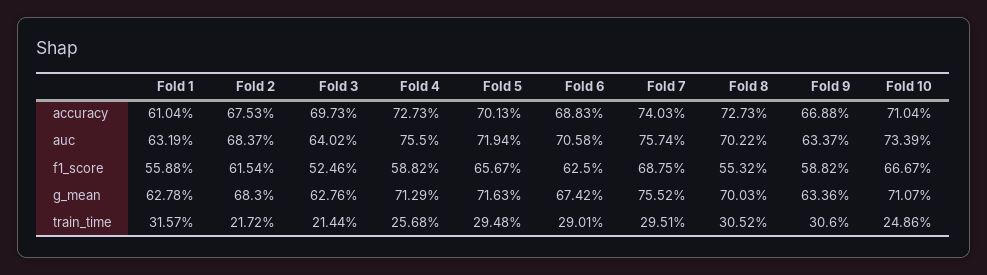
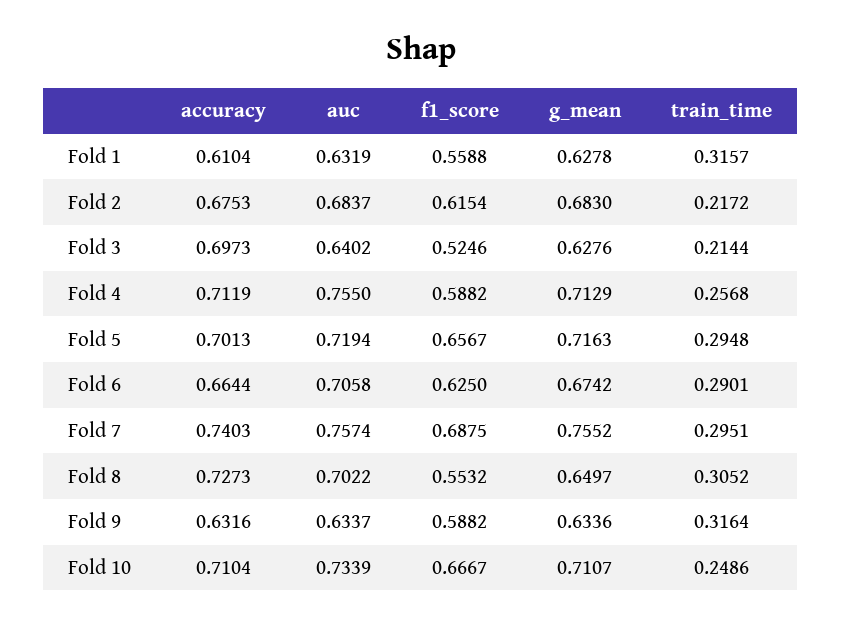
  {
    "Fold 1": {
      "accuracy": 0.6104,
      "auc": 0.6319,
      "f1_score": 0.5588,
      "g_mean": 0.6278,
      "train_time": 0.3157
    },
    "Fold 2": {
      "accuracy": 0.6753,
      "auc": 0.6837,
      "f1_score": 0.6154,
      "g_mean": 0.683,
      "train_time": 0.2172
    },
    "Fold 3": {
      "accuracy": 0.6973,
      "auc": 0.6402,
      "f1_score": 0.5246,
      "g_mean": 0.6276,
      "train_time": 0.2144
    },
    "Fold 4": {
-     "accuracy": 0.7273,
+     "accuracy": 0.7119,
      "auc": 0.755,
      "f1_score": 0.5882,
      "g_mean": 0.7129,
      "train_time": 0.2568
    },
    "Fold 5": {
      "accuracy": 0.7013,
      "auc": 0.7194,
      "f1_score": 0.6567,
      "g_mean": 0.7163,
      "train_time": 0.2948
    },
    "Fold 6": {
-     "accuracy": 0.6883,
+     "accuracy": 0.6644,
      "auc": 0.7058,
      "f1_score": 0.625,
      "g_mean": 0.6742,
      "train_time": 0.2901
    },
    "Fold 7": {
      "accuracy": 0.7403,
      "auc": 0.7574,
      "f1_score": 0.6875,
      "g_mean": 0.7552,
      "train_time": 0.2951
    },
    "Fold 8": {
      "accuracy": 0.7273,
      "auc": 0.7022,
      "f1_score": 0.5532,
-     "g_mean": 0.7003,
+     "g_mean": 0.6497,
      "train_time": 0.3052
    },
    "Fold 9": {
-     "accuracy": 0.6688,
+     "accuracy": 0.6316,
      "auc": 0.6337,
      "f1_score": 0.5882,
      "g_mean": 0.6336,
-     "train_time": 0.306
+     "train_time": 0.3164
    },
    "Fold 10": {
      "accuracy": 0.7104,
      "auc": 0.7339,
      "f1_score": 0.6667,
      "g_mean": 0.7107,
      "train_time": 0.2486
    }
  }

